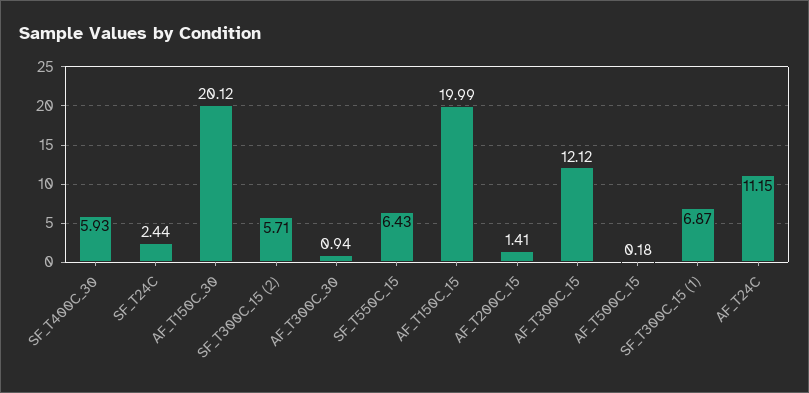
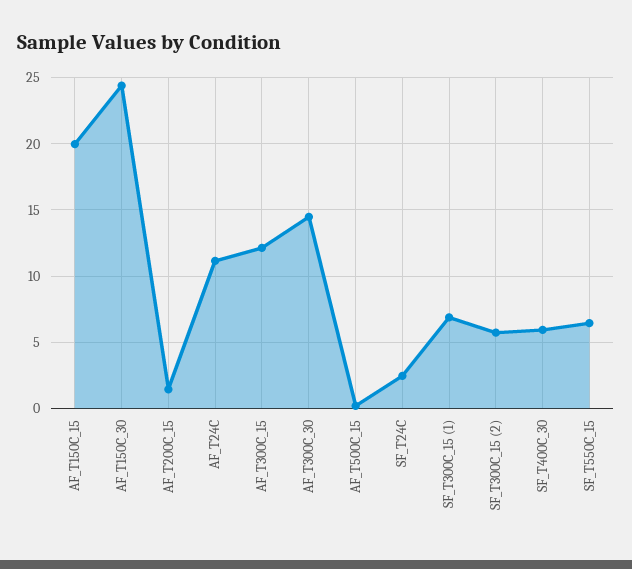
  {
    "SF_T400C_30": 5.93,
    "SF_T24C": 2.44,
-   "AF_T150C_30": 20.12,
+   "AF_T150C_30": 24.5,
    "SF_T300C_15 (2)": 5.71,
-   "AF_T300C_30": 0.94,
+   "AF_T300C_30": 14.5,
    "SF_T550C_15": 6.43,
    "AF_T150C_15": 19.99,
    "AF_T200C_15": 1.41,
    "AF_T300C_15": 12.12,
    "AF_T500C_15": 0.18,
    "SF_T300C_15 (1)": 6.87,
    "AF_T24C": 11.15
  }

